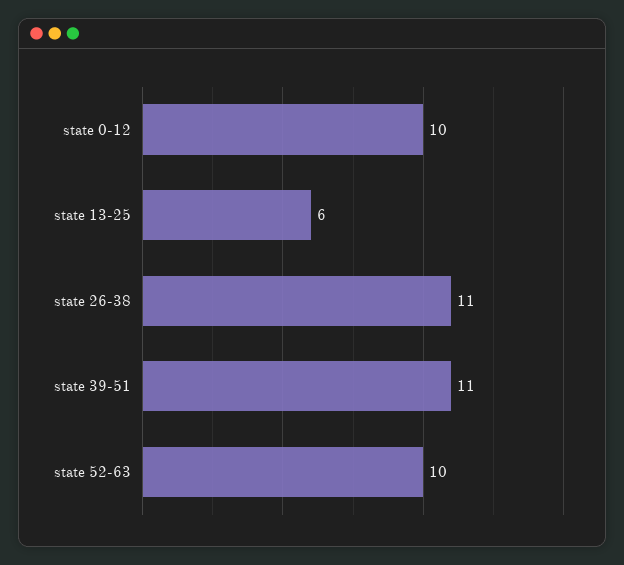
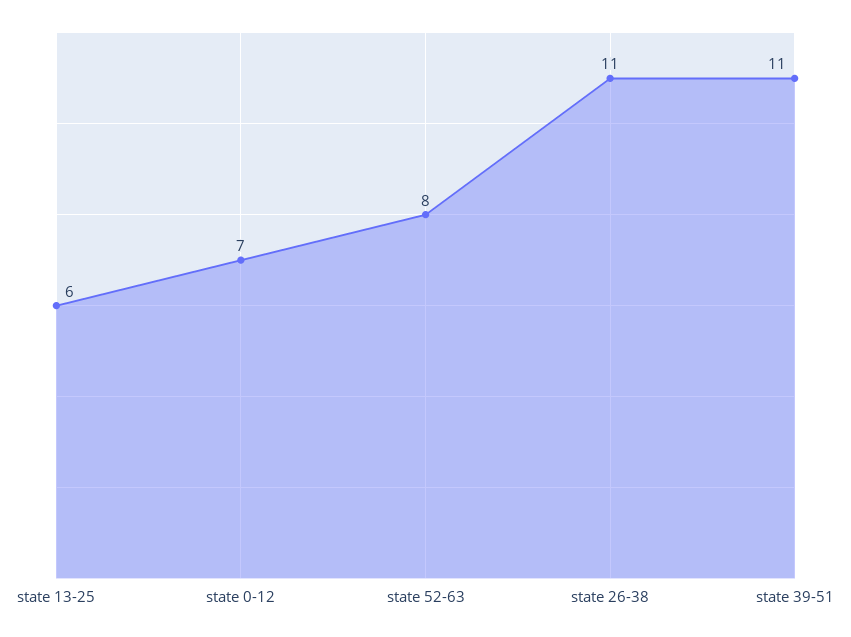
  {
-   "state 0-12": 10,
+   "state 0-12": 7,
    "state 13-25": 6,
    "state 26-38": 11,
    "state 39-51": 11,
-   "state 52-63": 10
+   "state 52-63": 8
  }

